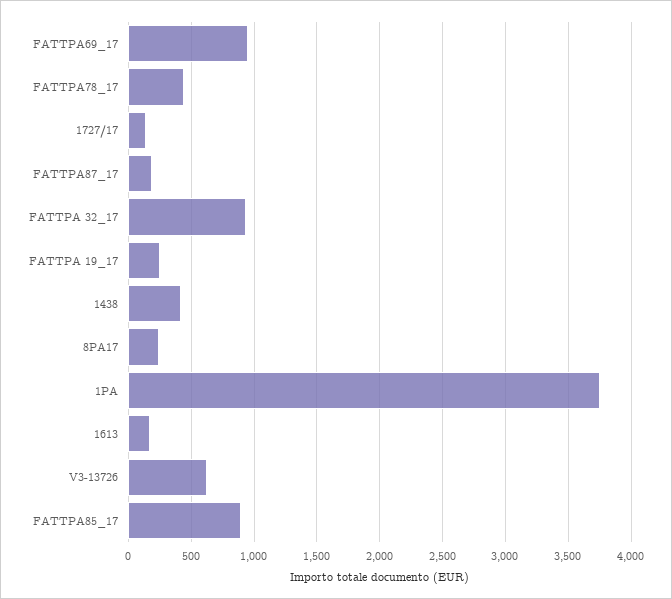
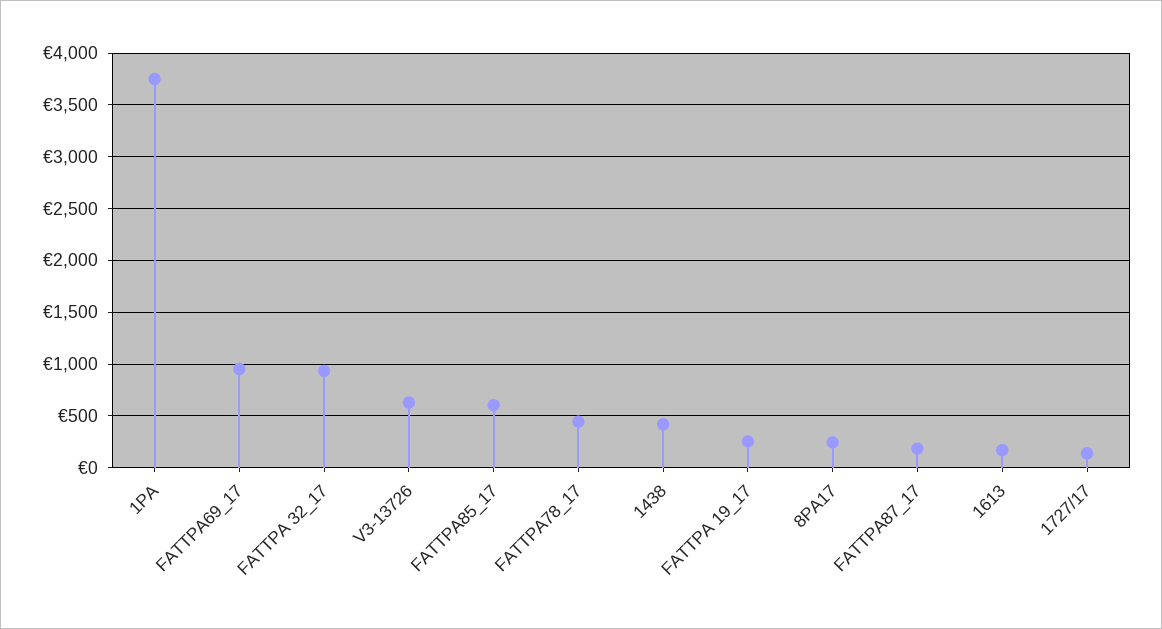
  {
    "FATTPA69_17": 950,
    "FATTPA78_17": 450,
    "1727/17": 150,
    "FATTPA87_17": 200,
    "FATTPA 32_17": 950,
    "FATTPA 19_17": 250,
    "1438": 400,
    "8PA17": 250,
    "1PA": 3750,
    "1613": 150,
    "V3-13726": 650,
-   "FATTPA85_17": 900
+   "FATTPA85_17": 600
  }

